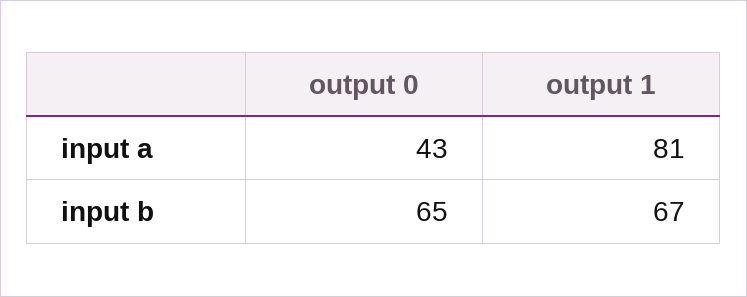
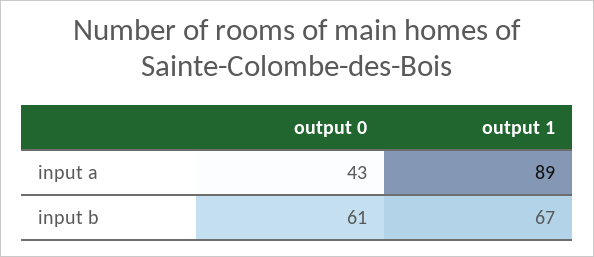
  {
    "output 0": {
      "input a": 43,
-     "input b": 65
+     "input b": 61
    },
    "output 1": {
-     "input a": 81,
+     "input a": 89,
      "input b": 67
    }
  }

